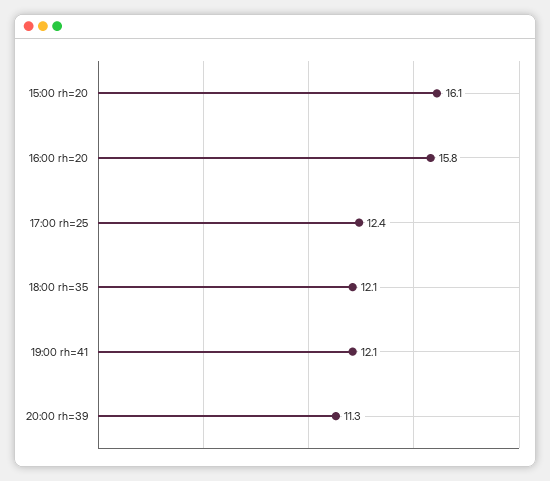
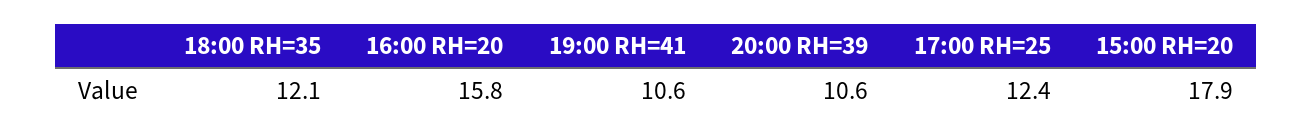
  {
-   "15:00 rh=20": 16.1,
+   "15:00 rh=20": 17.9,
    "16:00 rh=20": 15.8,
    "17:00 rh=25": 12.4,
    "18:00 rh=35": 12.1,
-   "19:00 rh=41": 12.1,
+   "19:00 rh=41": 10.6,
-   "20:00 rh=39": 11.3
+   "20:00 rh=39": 10.6
  }

